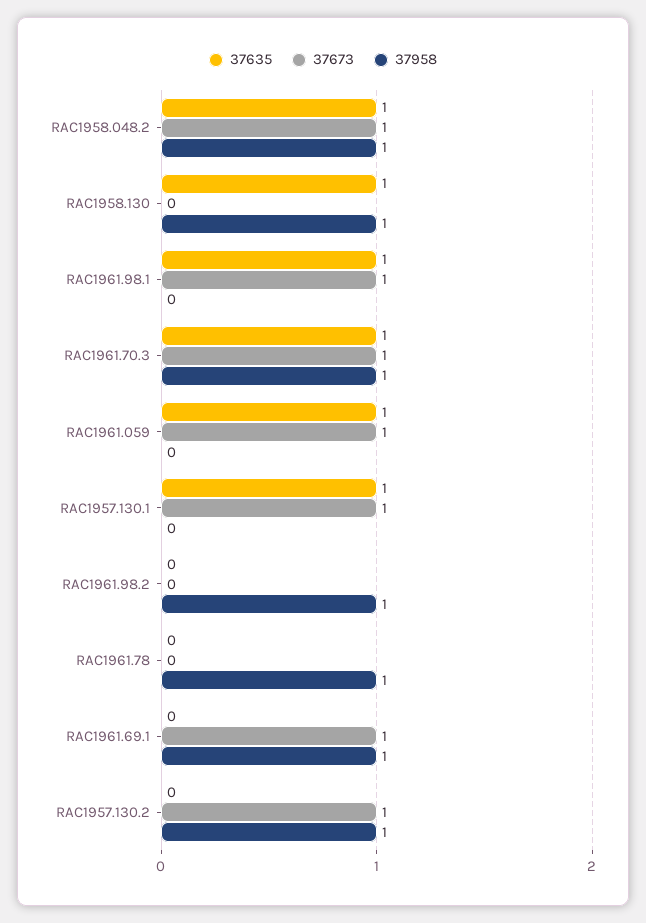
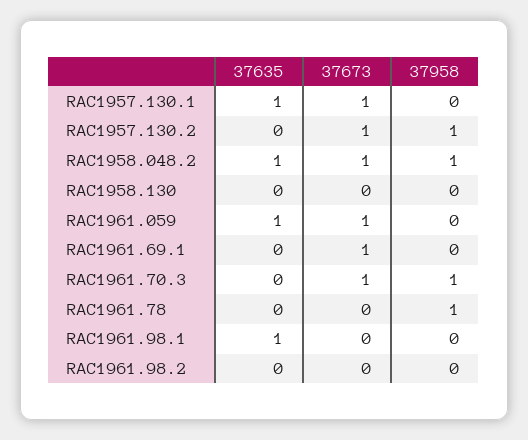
  {
    "37635": {
      "RAC1958.048.2": 1,
-     "RAC1958.130": 1,
+     "RAC1958.130": 0,
      "RAC1961.98.1": 1,
-     "RAC1961.70.3": 1,
+     "RAC1961.70.3": 0,
      "RAC1961.059": 1,
      "RAC1957.130.1": 1,
      "RAC1961.98.2": 0,
      "RAC1961.78": 0,
      "RAC1961.69.1": 0,
      "RAC1957.130.2": 0
    },
    "37673": {
      "RAC1958.048.2": 1,
      "RAC1958.130": 0,
-     "RAC1961.98.1": 1,
+     "RAC1961.98.1": 0,
      "RAC1961.70.3": 1,
      "RAC1961.059": 1,
      "RAC1957.130.1": 1,
      "RAC1961.98.2": 0,
      "RAC1961.78": 0,
      "RAC1961.69.1": 1,
      "RAC1957.130.2": 1
    },
    "37958": {
      "RAC1958.048.2": 1,
-     "RAC1958.130": 1,
+     "RAC1958.130": 0,
      "RAC1961.98.1": 0,
      "RAC1961.70.3": 1,
      "RAC1961.059": 0,
      "RAC1957.130.1": 0,
-     "RAC1961.98.2": 1,
+     "RAC1961.98.2": 0,
      "RAC1961.78": 1,
-     "RAC1961.69.1": 1,
+     "RAC1961.69.1": 0,
      "RAC1957.130.2": 1
    }
  }

